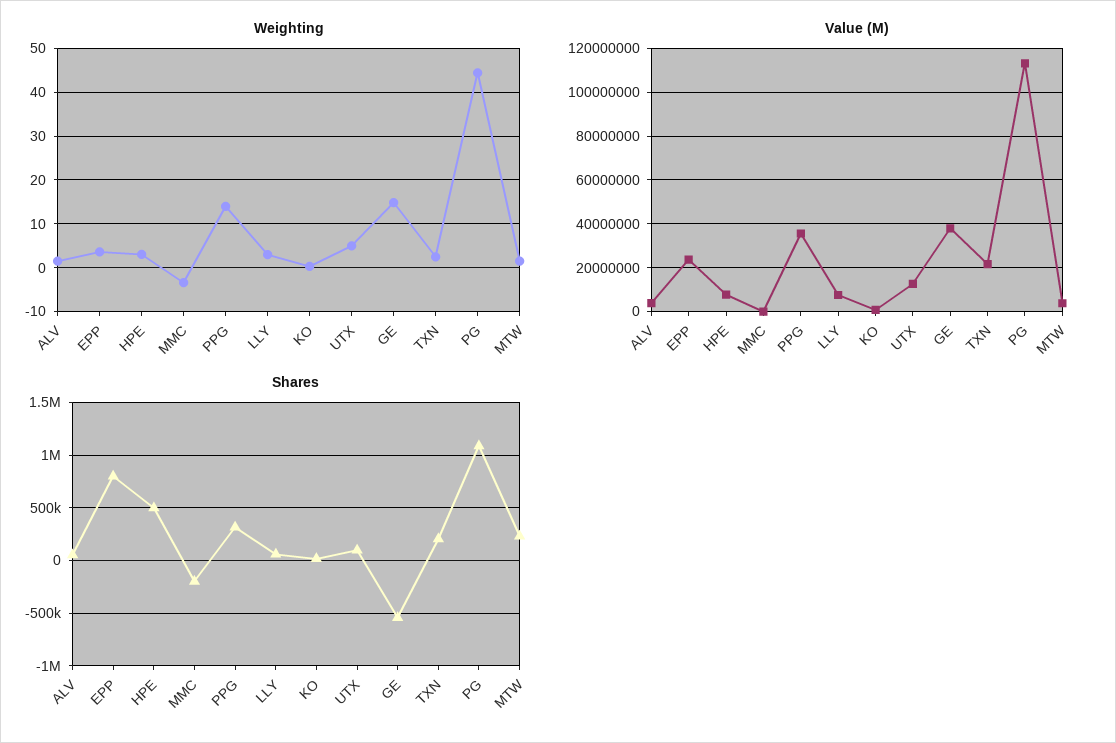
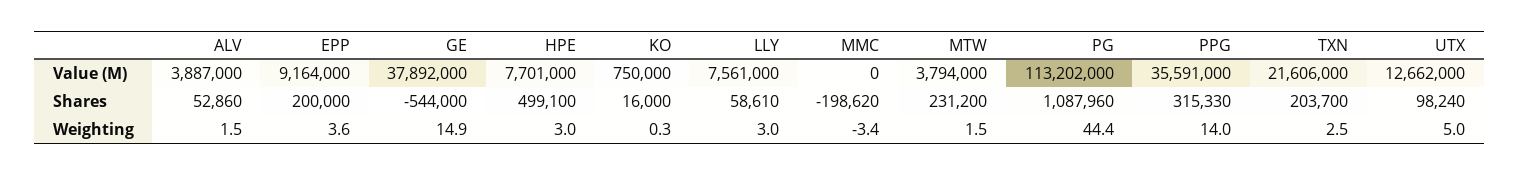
  {
    "Weighting": {
      "ALV": 1.5,
      "EPP": 3.6,
      "HPE": 3,
      "MMC": -3.4,
      "PPG": 14,
      "LLY": 3,
      "KO": 0.3,
      "UTX": 5,
      "GE": 14.9,
      "TXN": 2.5,
      "PG": 44.4,
      "MTW": 1.5
    },
    "Value (M)": {
      "ALV": 3887000,
-     "EPP": 25000000,
+     "EPP": 9164000,
      "HPE": 7701000,
      "MMC": 0,
      "PPG": 35591000,
      "LLY": 7561000,
      "KO": 750000,
      "UTX": 12662000,
      "GE": 37892000,
      "TXN": 21606000,
      "PG": 113202000,
      "MTW": 3794000
    },
    "Shares": {
      "ALV": 52860,
-     "EPP": 800000,
+     "EPP": 200000,
      "HPE": 499100,
      "MMC": -198620,
      "PPG": 315330,
      "LLY": 58610,
      "KO": 16000,
      "UTX": 98240,
      "GE": -544000,
      "TXN": 203700,
      "PG": 1087960,
      "MTW": 231200
    }
  }

